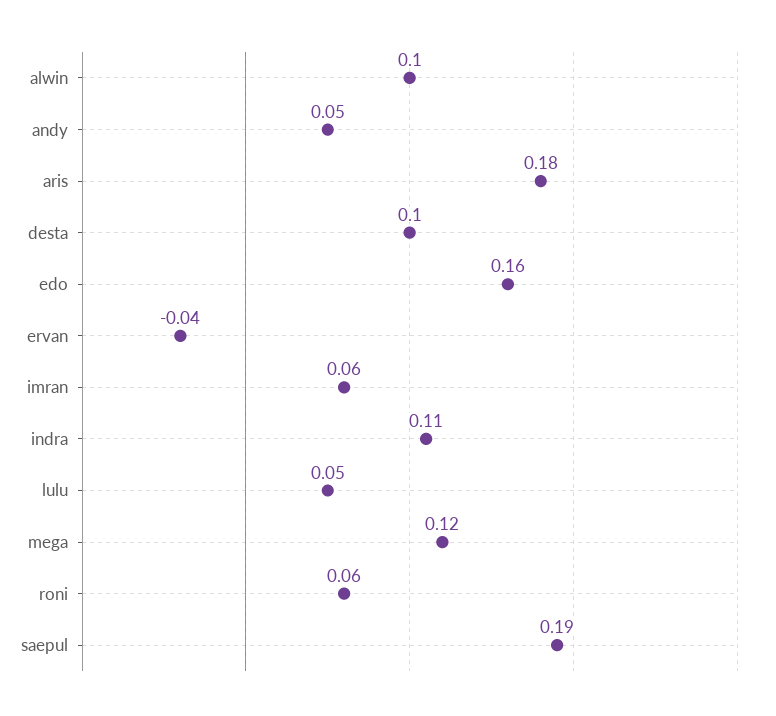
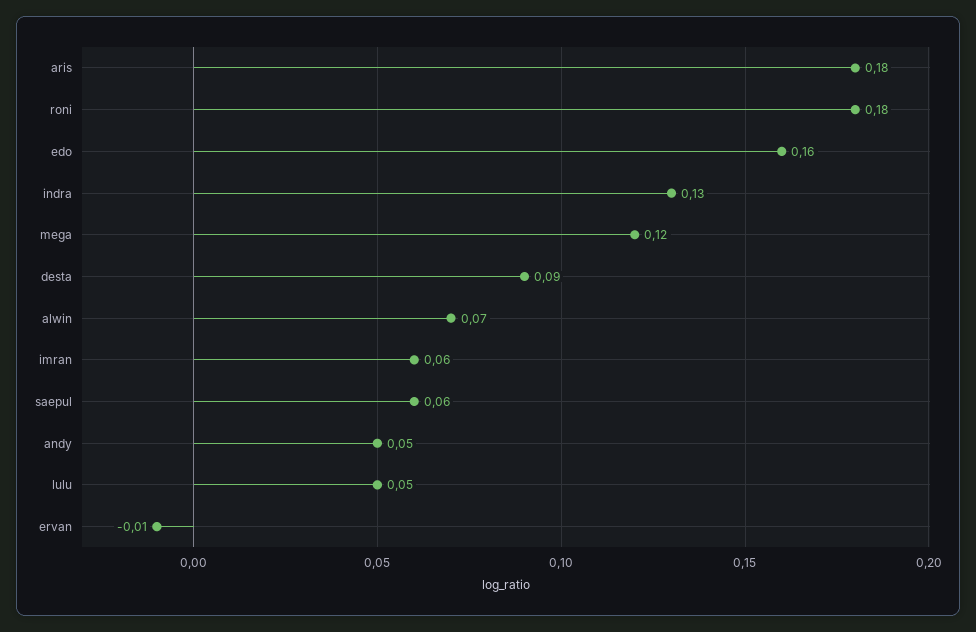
  {
-   "alwin": 0.1,
+   "alwin": 0.07,
    "andy": 0.05,
    "aris": 0.18,
-   "desta": 0.1,
+   "desta": 0.09,
    "edo": 0.16,
-   "ervan": -0.04,
+   "ervan": -0.01,
    "imran": 0.06,
-   "indra": 0.11,
+   "indra": 0.13,
    "lulu": 0.05,
    "mega": 0.12,
-   "roni": 0.06,
+   "roni": 0.18,
-   "saepul": 0.19
+   "saepul": 0.06
  }

